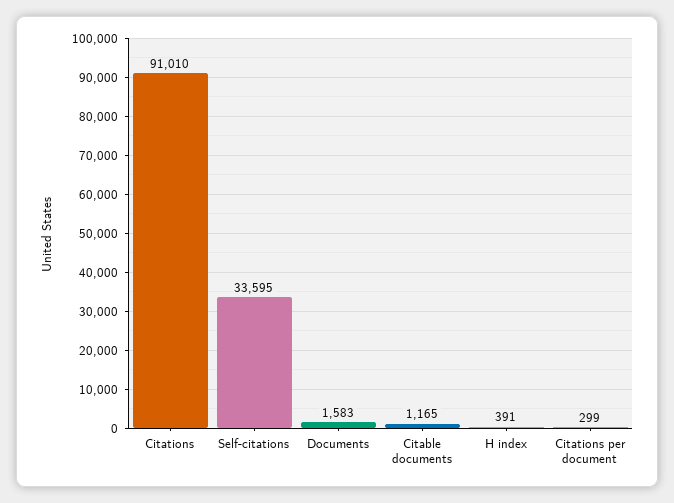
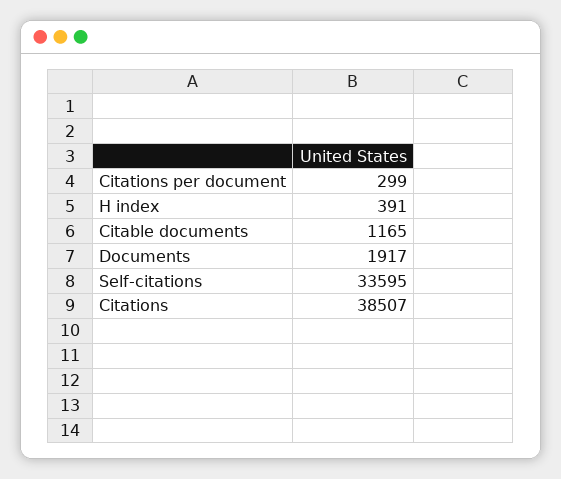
  {
-   "Citations": 91010,
+   "Citations": 38507,
    "Self-citations": 33595,
-   "Documents": 1583,
+   "Documents": 1917,
    "Citable documents": 1165,
    "H index": 391,
    "Citations per document": 299
  }

